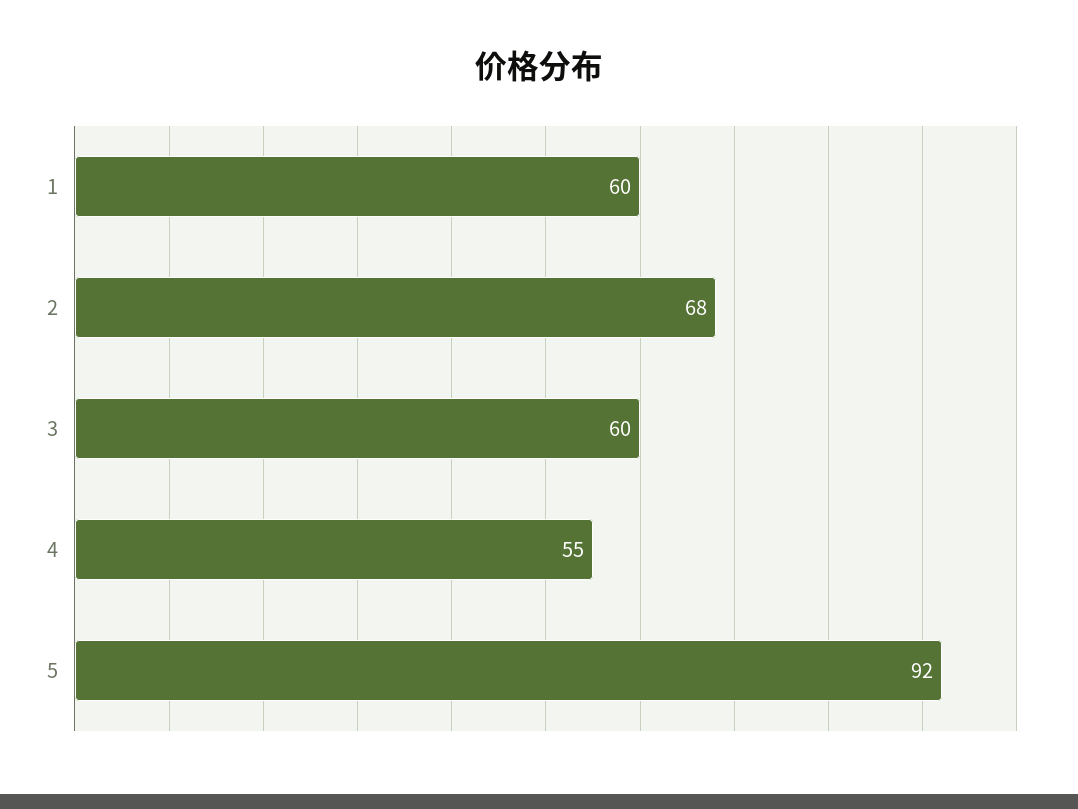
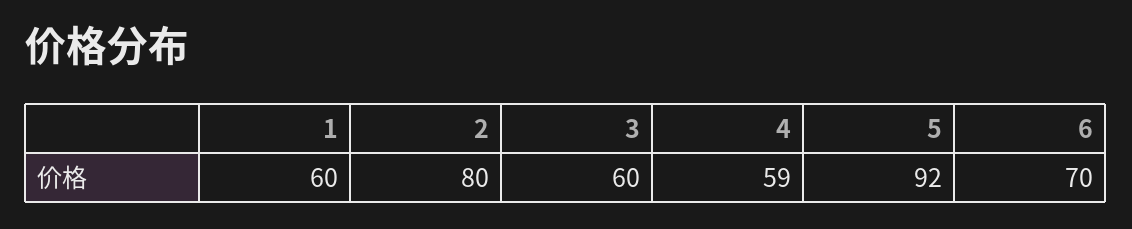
  {
    "1": 60,
-   "2": 68,
+   "2": 80,
    "3": 60,
-   "4": 55,
+   "4": 59,
-   "5": 92
+   "5": 92,
+   "6": 70
  }

